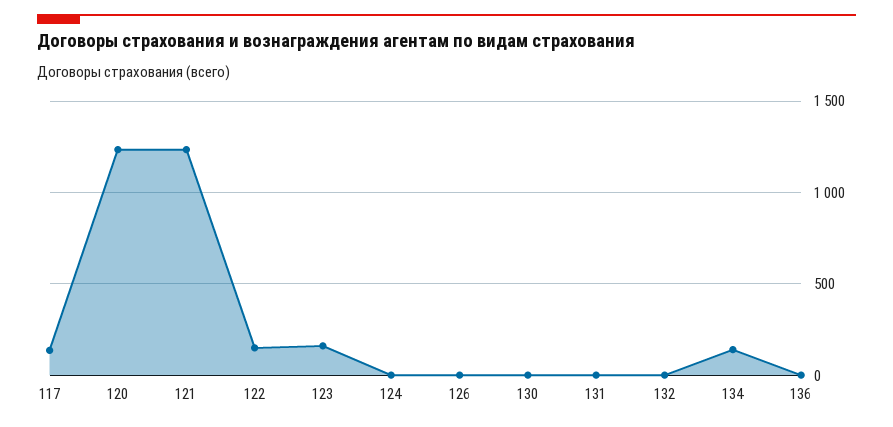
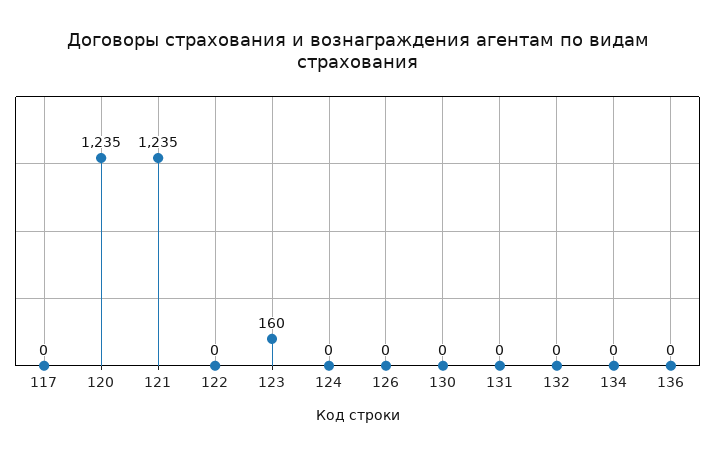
  {
-   "117": 150,
+   "117": 0,
    "120": 1235,
    "121": 1235,
-   "122": 150,
+   "122": 0,
    "123": 160,
    "124": 0,
    "126": 0,
    "130": 0,
    "131": 0,
    "132": 0,
-   "134": 150,
+   "134": 0,
    "136": 0
  }

